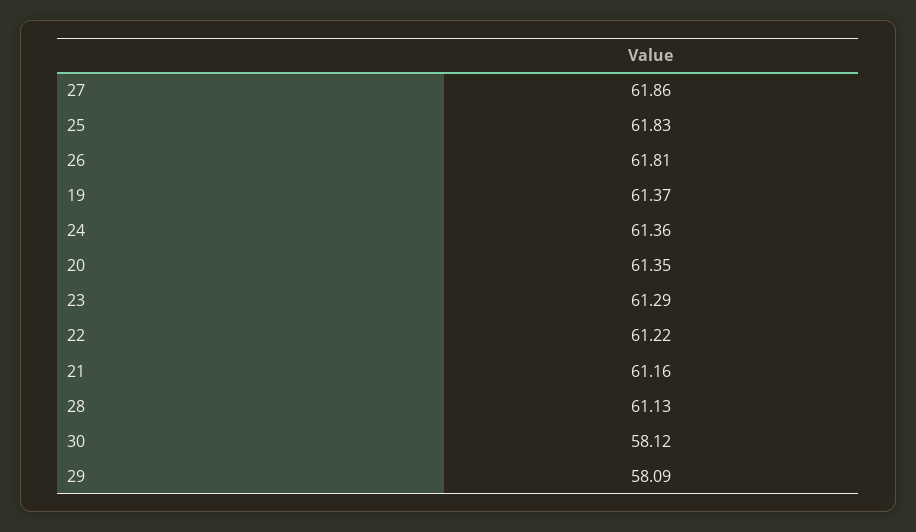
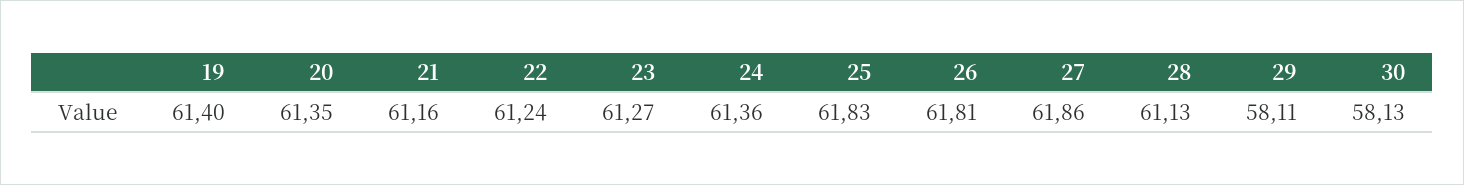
  {
    "27": 61.86,
    "25": 61.83,
    "26": 61.81,
-   "19": 61.37,
+   "19": 61.4,
    "24": 61.36,
    "20": 61.35,
-   "23": 61.29,
+   "23": 61.27,
-   "22": 61.22,
+   "22": 61.24,
    "21": 61.16,
    "28": 61.13,
-   "30": 58.12,
+   "30": 58.13,
-   "29": 58.09
+   "29": 58.11
  }

